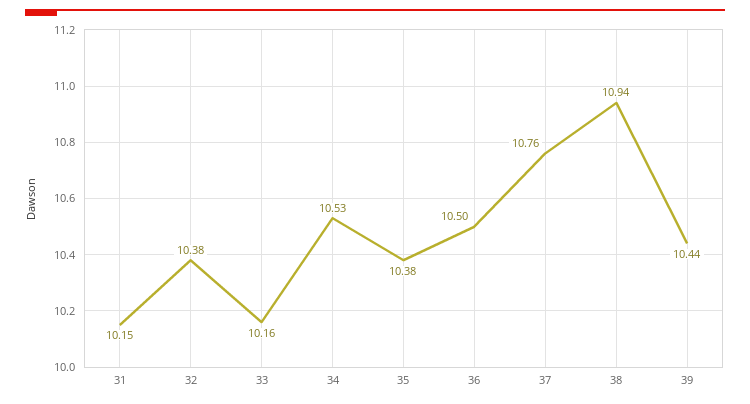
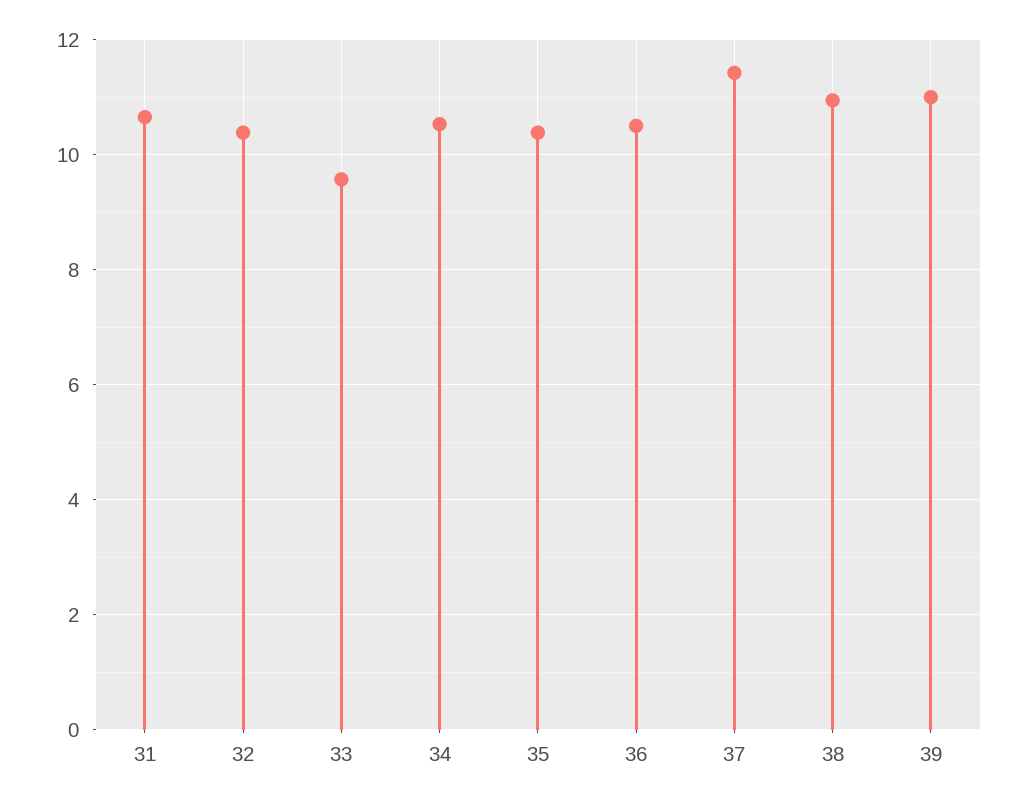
  {
-   "31": 10.15,
+   "31": 10.6,
    "32": 10.38,
-   "33": 10.16,
+   "33": 9.6,
    "34": 10.53,
    "35": 10.38,
    "36": 10.5,
-   "37": 10.76,
+   "37": 11.4,
    "38": 10.94,
-   "39": 10.44
+   "39": 11
  }

